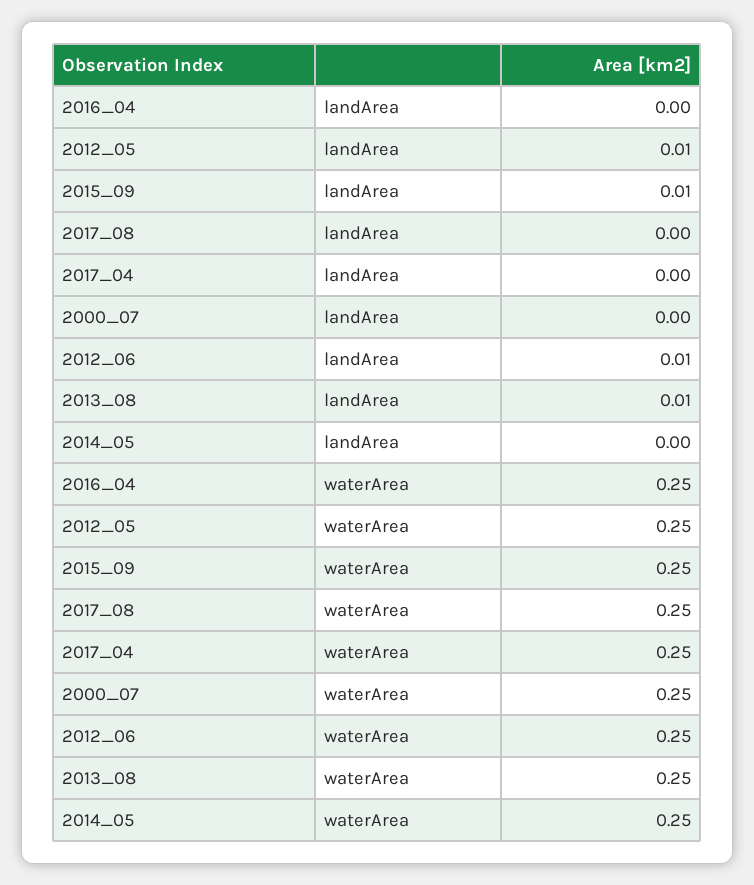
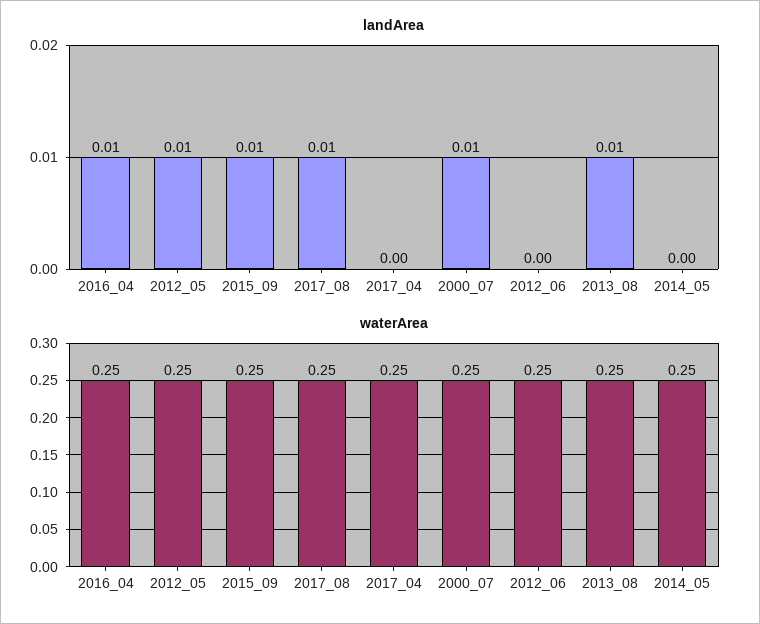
  {
    "landArea": {
-     "2016_04": 0,
+     "2016_04": 0.01,
      "2012_05": 0.01,
      "2015_09": 0.01,
-     "2017_08": 0,
+     "2017_08": 0.01,
      "2017_04": 0,
-     "2000_07": 0,
+     "2000_07": 0.01,
-     "2012_06": 0.01,
+     "2012_06": 0,
      "2013_08": 0.01,
      "2014_05": 0
    },
    "waterArea": {
      "2016_04": 0.25,
      "2012_05": 0.25,
      "2015_09": 0.25,
      "2017_08": 0.25,
      "2017_04": 0.25,
      "2000_07": 0.25,
      "2012_06": 0.25,
      "2013_08": 0.25,
      "2014_05": 0.25
    }
  }

